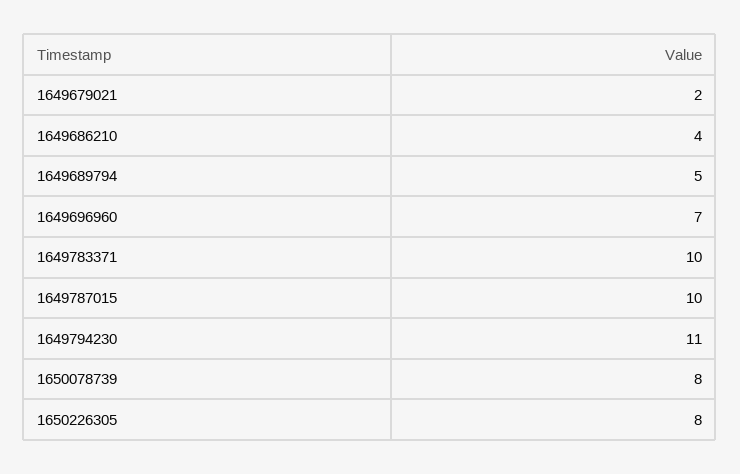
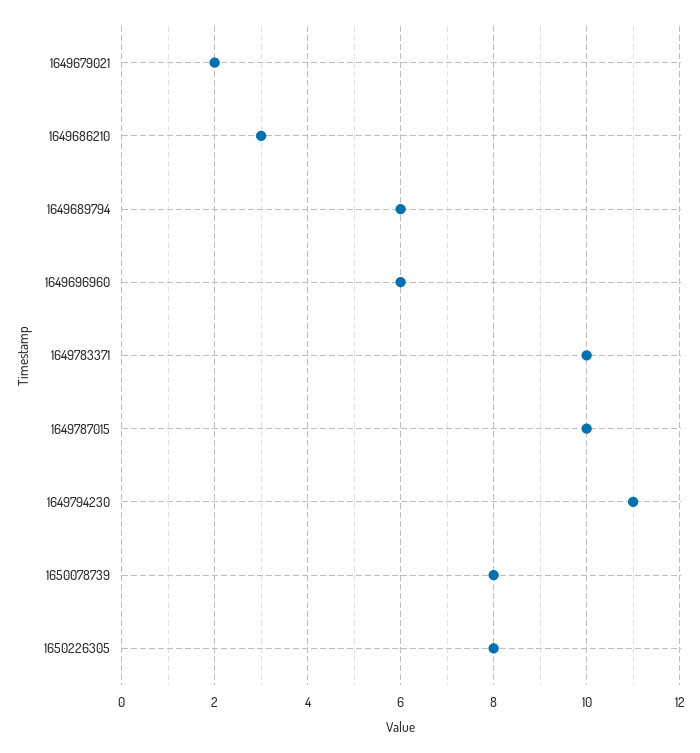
  {
    "1649679021": 2,
-   "1649686210": 4,
+   "1649686210": 3,
-   "1649689794": 5,
+   "1649689794": 6,
-   "1649696960": 7,
+   "1649696960": 6,
    "1649783371": 10,
    "1649787015": 10,
    "1649794230": 11,
    "1650078739": 8,
    "1650226305": 8
  }

